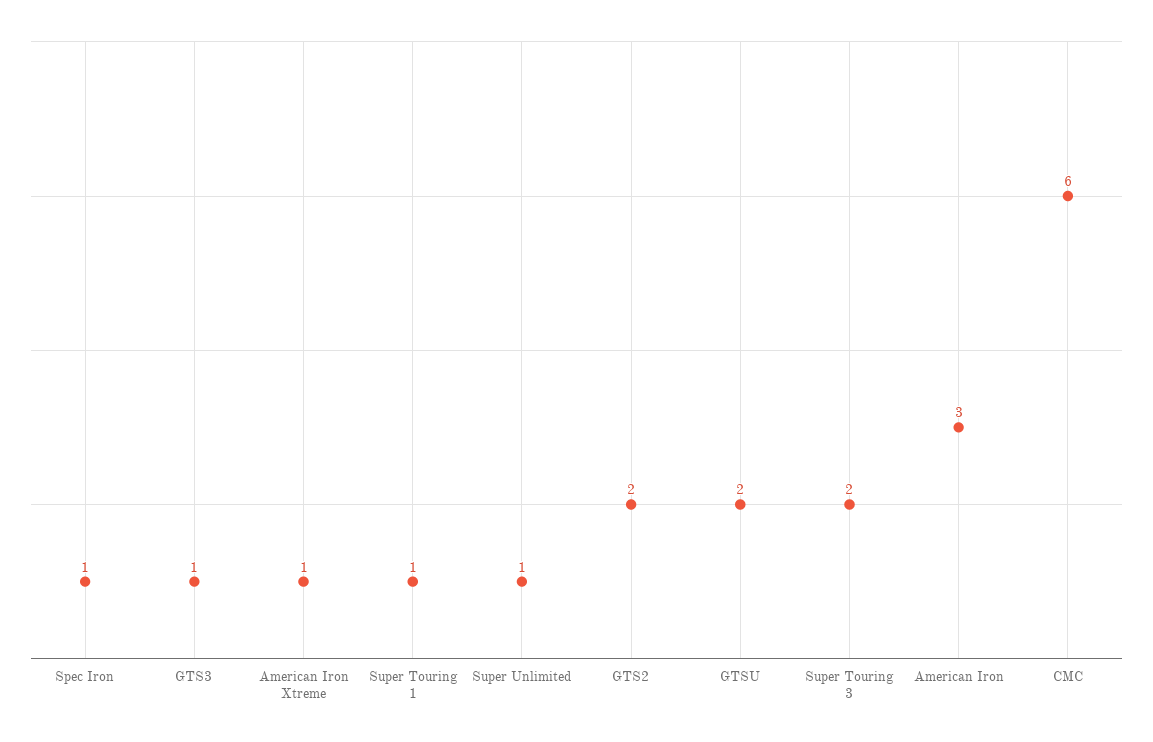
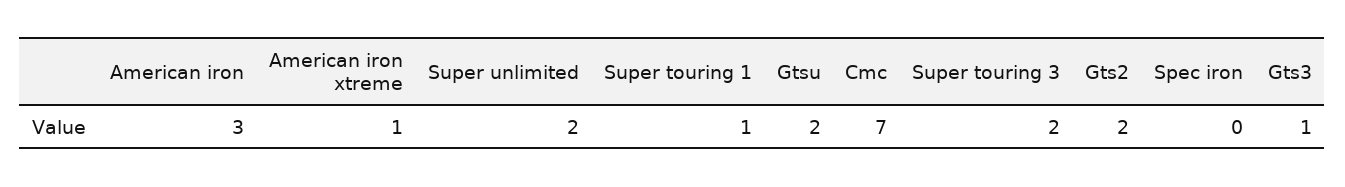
  {
-   "Spec Iron": 1,
+   "Spec Iron": 0,
    "GTS3": 1,
    "American Iron Xtreme": 1,
    "Super Touring 1": 1,
-   "Super Unlimited": 1,
+   "Super Unlimited": 2,
    "GTS2": 2,
    "GTSU": 2,
    "Super Touring 3": 2,
    "American Iron": 3,
-   "CMC": 6
+   "CMC": 7
  }

